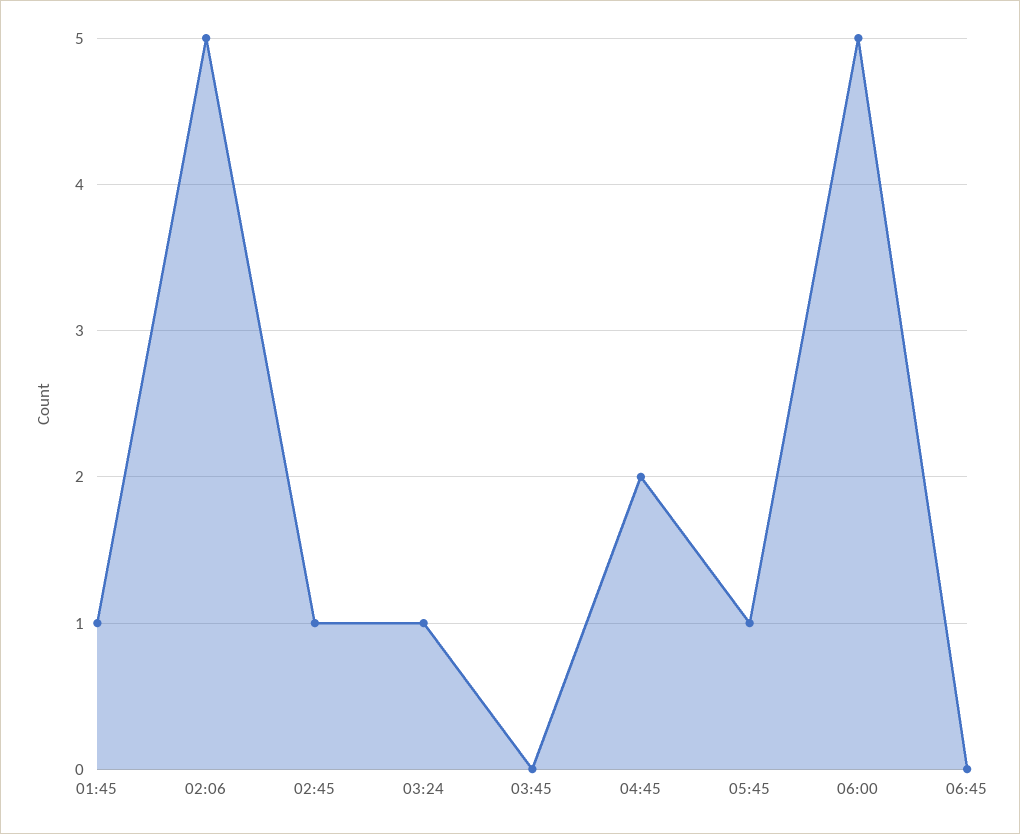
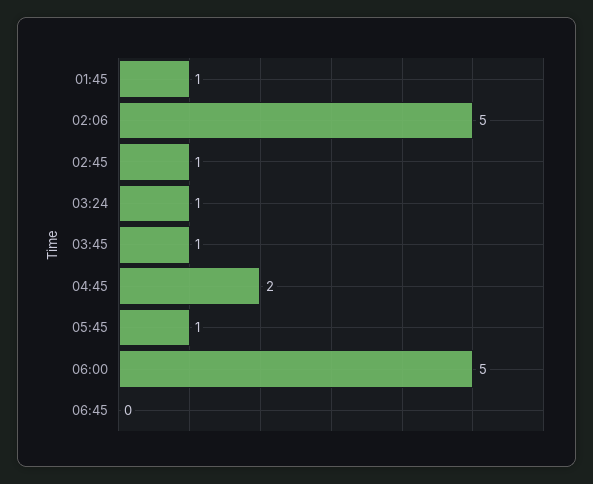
  {
    "01:45": 1,
    "02:06": 5,
    "02:45": 1,
    "03:24": 1,
-   "03:45": 0,
+   "03:45": 1,
    "04:45": 2,
    "05:45": 1,
    "06:00": 5,
    "06:45": 0
  }

